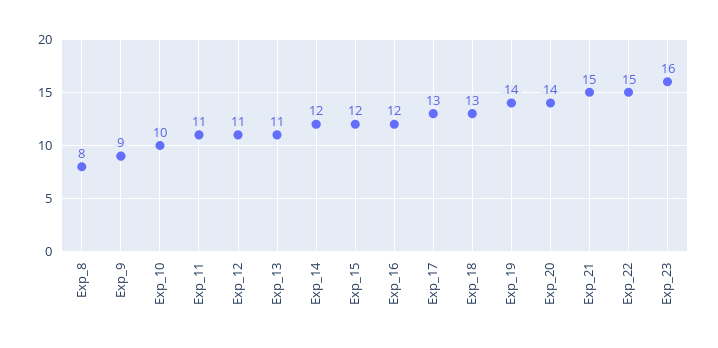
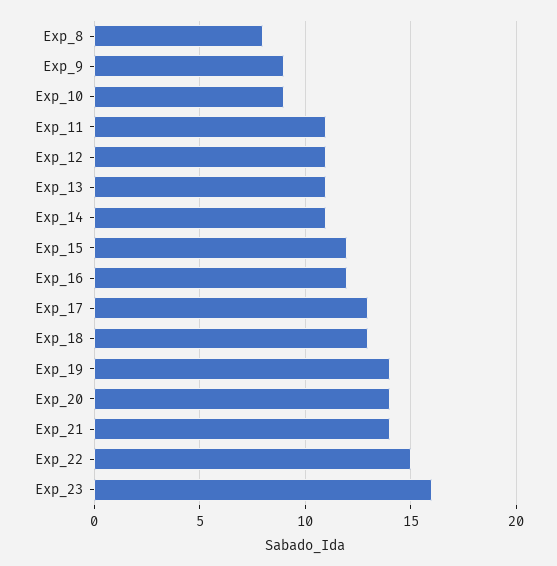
  {
    "Exp_8": 8,
    "Exp_9": 9,
-   "Exp_10": 10,
+   "Exp_10": 9,
    "Exp_11": 11,
    "Exp_12": 11,
    "Exp_13": 11,
-   "Exp_14": 12,
+   "Exp_14": 11,
    "Exp_15": 12,
    "Exp_16": 12,
    "Exp_17": 13,
    "Exp_18": 13,
    "Exp_19": 14,
    "Exp_20": 14,
-   "Exp_21": 15,
+   "Exp_21": 14,
    "Exp_22": 15,
    "Exp_23": 16
  }

